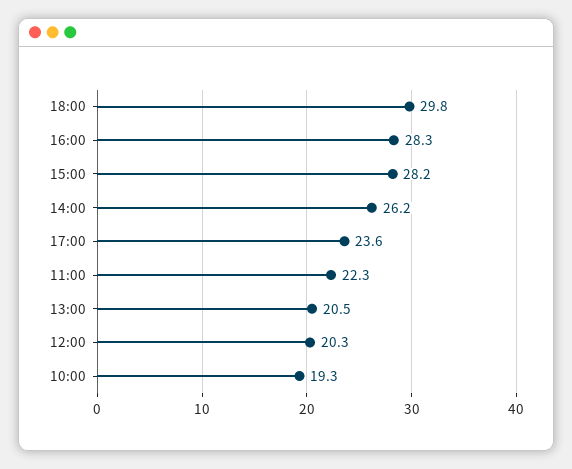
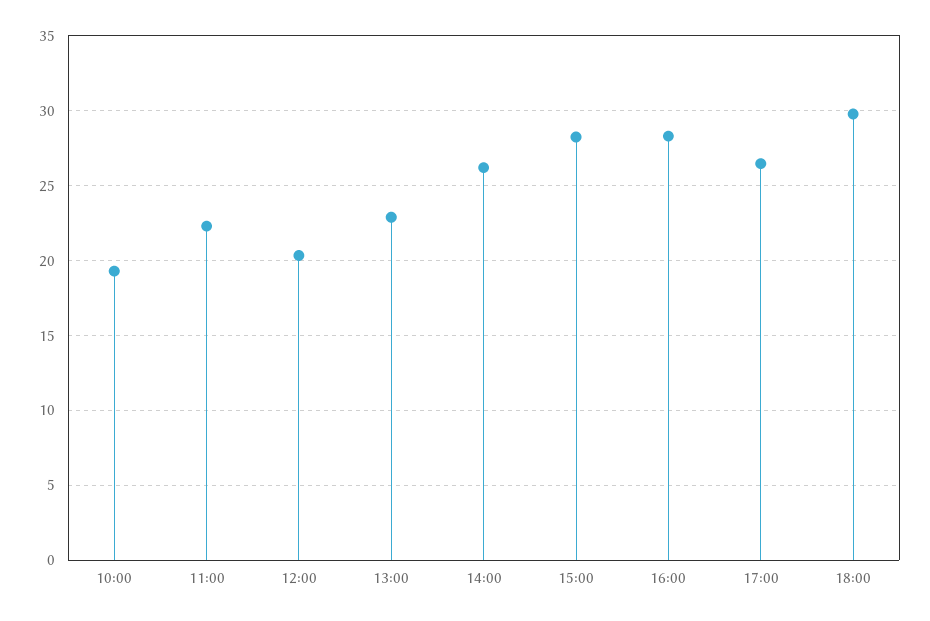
  {
    "18:00": 29.8,
    "16:00": 28.3,
    "15:00": 28.2,
    "14:00": 26.2,
-   "17:00": 23.6,
+   "17:00": 26.5,
    "11:00": 22.3,
-   "13:00": 20.5,
+   "13:00": 23,
    "12:00": 20.3,
    "10:00": 19.3
  }

